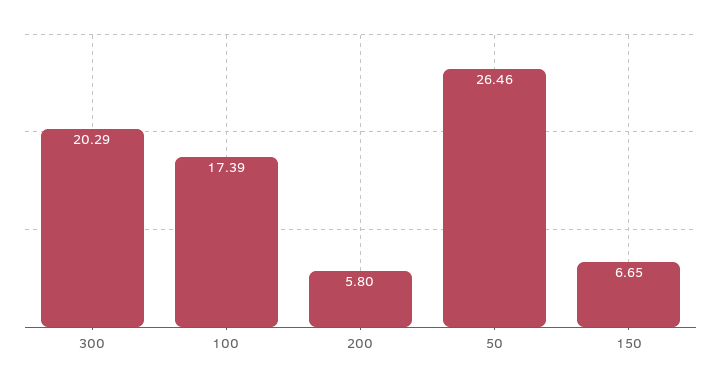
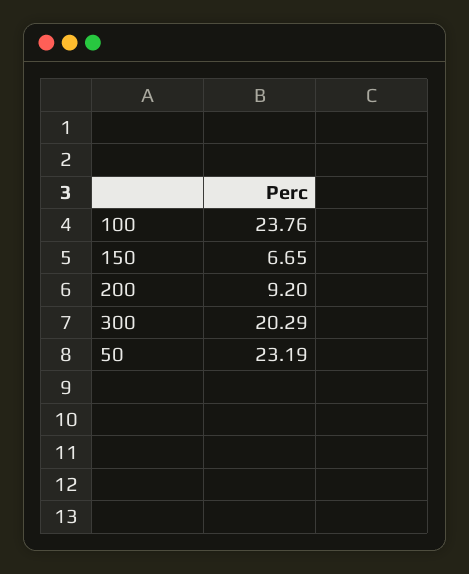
  {
    "300": 20.29,
-   "100": 17.39,
+   "100": 23.76,
-   "200": 5.8,
+   "200": 9.2,
-   "50": 26.46,
+   "50": 23.19,
    "150": 6.65
  }

